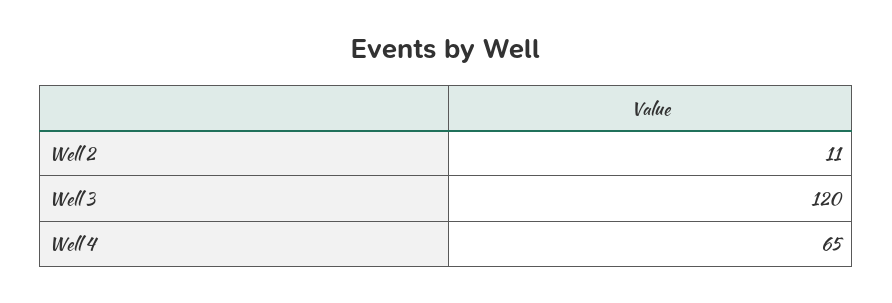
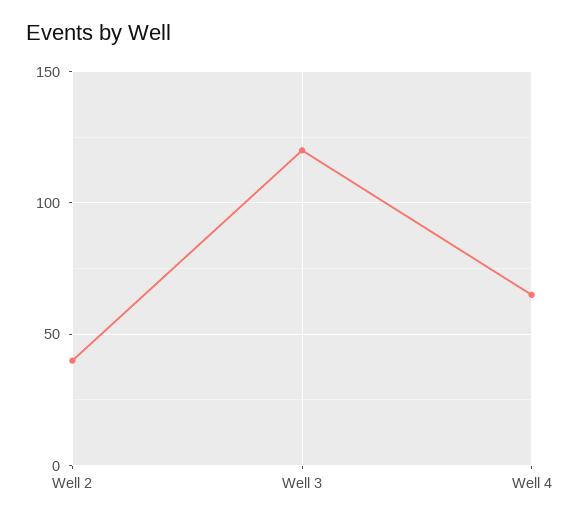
  {
-   "Well 2": 11,
+   "Well 2": 40,
    "Well 3": 120,
    "Well 4": 65
  }

